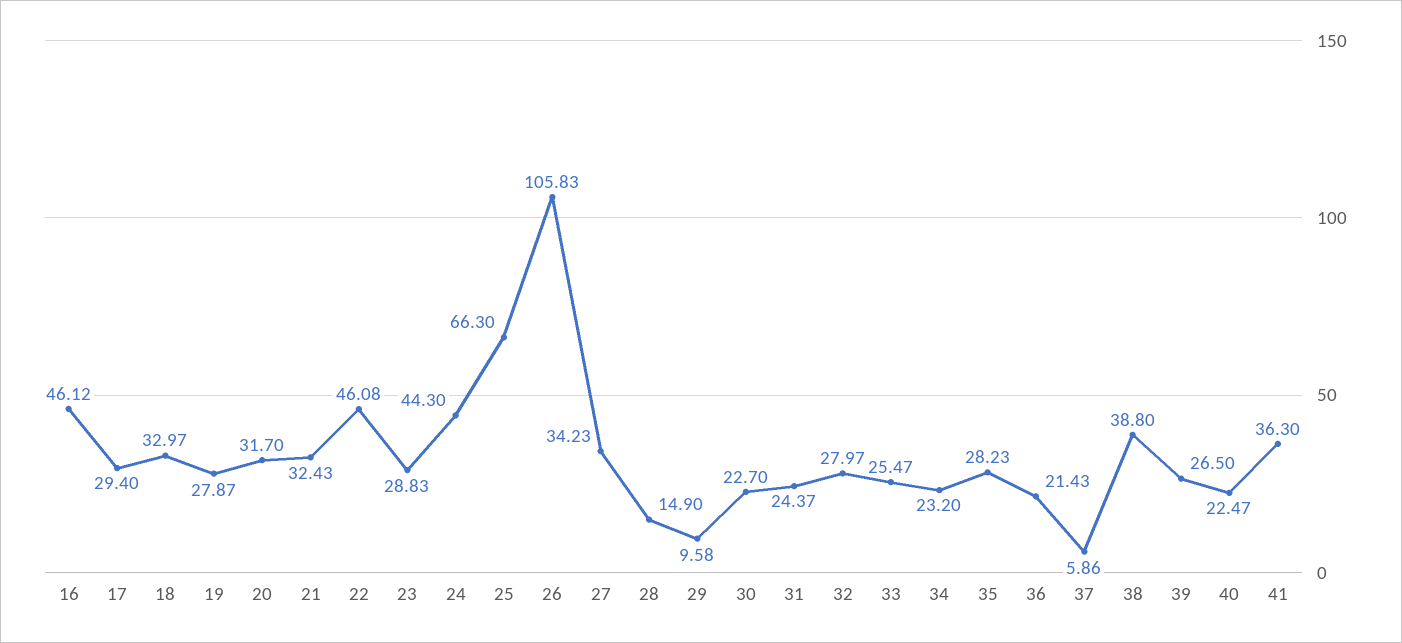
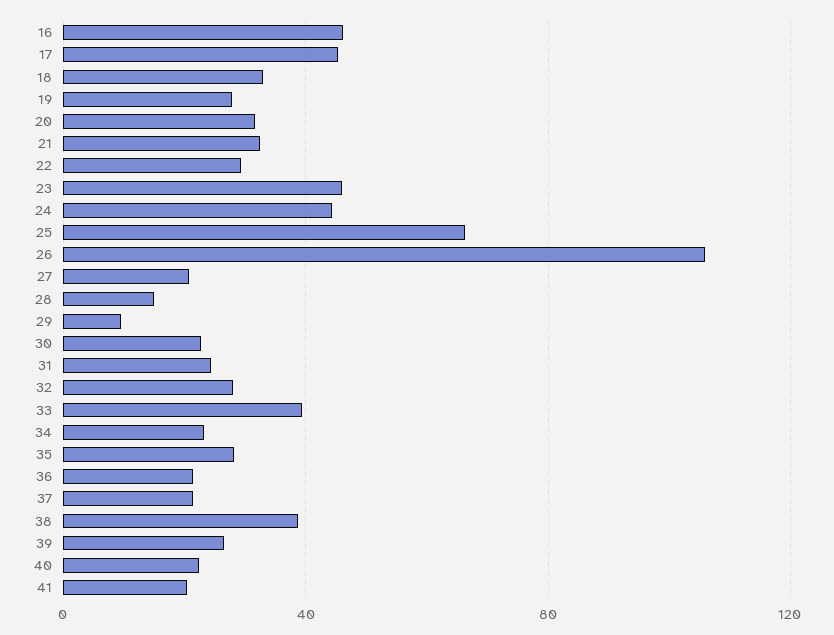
  {
    "16": 46.12,
-   "17": 29.4,
+   "17": 45,
    "18": 32.97,
    "19": 27.87,
    "20": 31.7,
    "21": 32.43,
-   "22": 46.08,
+   "22": 30,
-   "23": 28.83,
+   "23": 45,
    "24": 44.3,
    "25": 66.3,
    "26": 105.83,
-   "27": 34.23,
+   "27": 20,
    "28": 14.9,
    "29": 9.58,
    "30": 22.7,
    "31": 24.37,
    "32": 27.97,
-   "33": 25.47,
+   "33": 40,
    "34": 23.2,
    "35": 28.23,
    "36": 21.43,
-   "37": 5.86,
+   "37": 20,
    "38": 38.8,
    "39": 26.5,
    "40": 22.47,
-   "41": 36.3
+   "41": 20
  }

